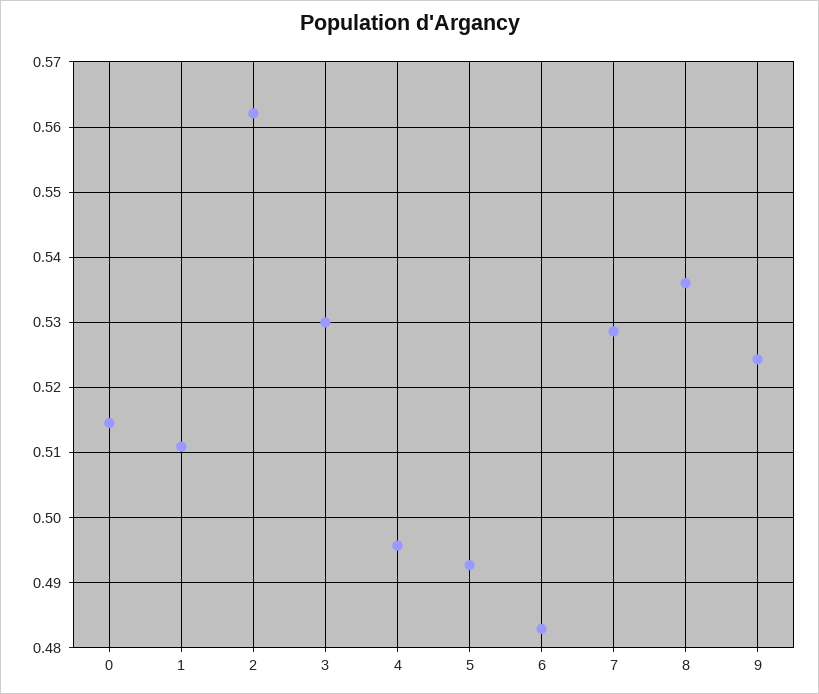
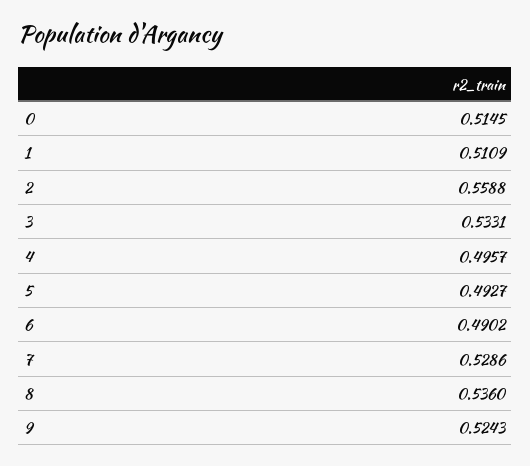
  {
    "0": 0.5145,
    "1": 0.5109,
-   "2": 0.562,
+   "2": 0.5588,
-   "3": 0.53,
+   "3": 0.5331,
    "4": 0.4957,
    "5": 0.4927,
-   "6": 0.483,
+   "6": 0.4902,
    "7": 0.5286,
    "8": 0.536,
    "9": 0.5243
  }

